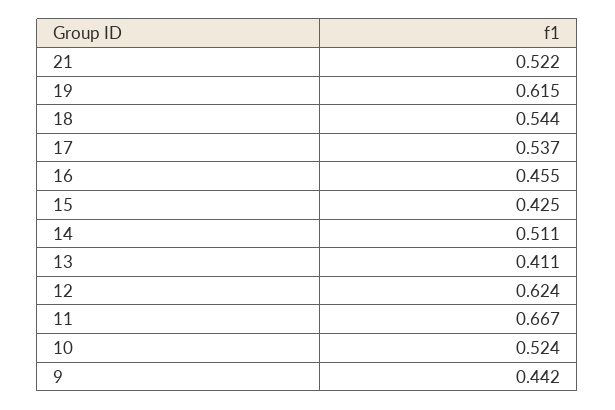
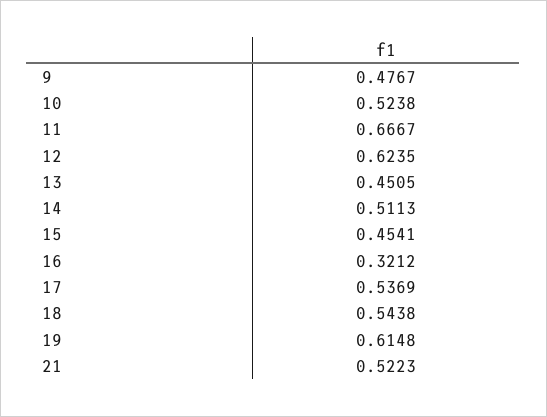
  {
    "21": 0.5223,
    "19": 0.6148,
    "18": 0.5438,
    "17": 0.5369,
-   "16": 0.455,
+   "16": 0.3212,
-   "15": 0.425,
+   "15": 0.4541,
    "14": 0.5113,
-   "13": 0.411,
+   "13": 0.4505,
    "12": 0.6235,
    "11": 0.6667,
    "10": 0.5238,
-   "9": 0.442
+   "9": 0.4767
  }

